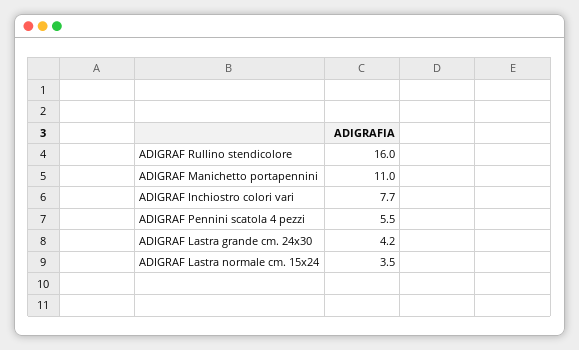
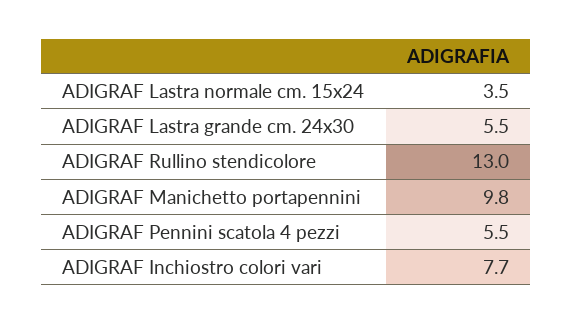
  {
-   "ADIGRAF Rullino stendicolore": 16,
+   "ADIGRAF Rullino stendicolore": 13,
-   "ADIGRAF Manichetto portapennini": 11,
+   "ADIGRAF Manichetto portapennini": 9.8,
    "ADIGRAF Inchiostro colori vari": 7.7,
    "ADIGRAF Pennini scatola 4 pezzi": 5.5,
-   "ADIGRAF Lastra grande cm. 24x30": 4.2,
+   "ADIGRAF Lastra grande cm. 24x30": 5.5,
    "ADIGRAF Lastra normale cm. 15x24": 3.5
  }

